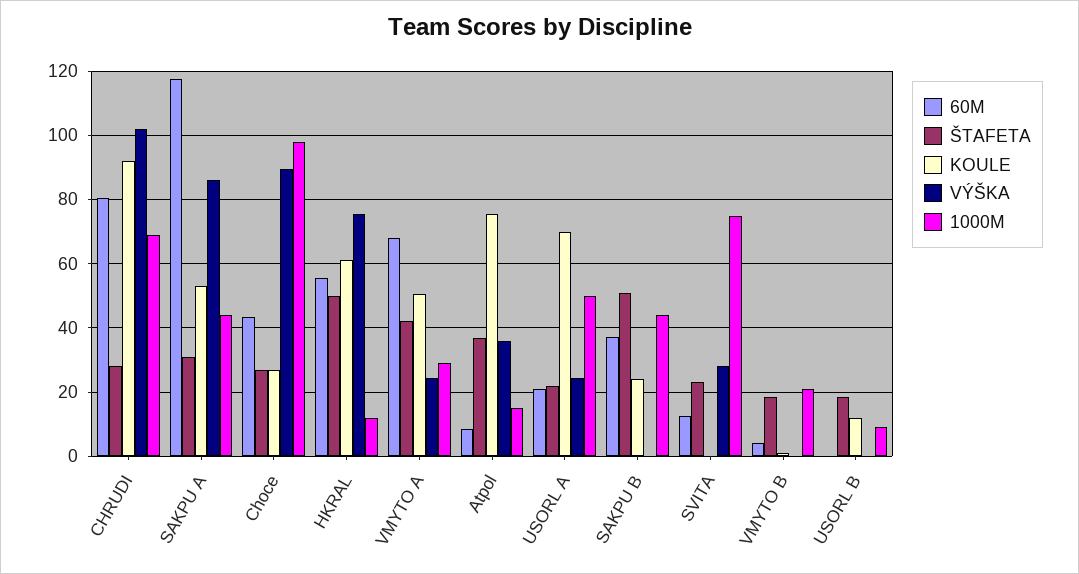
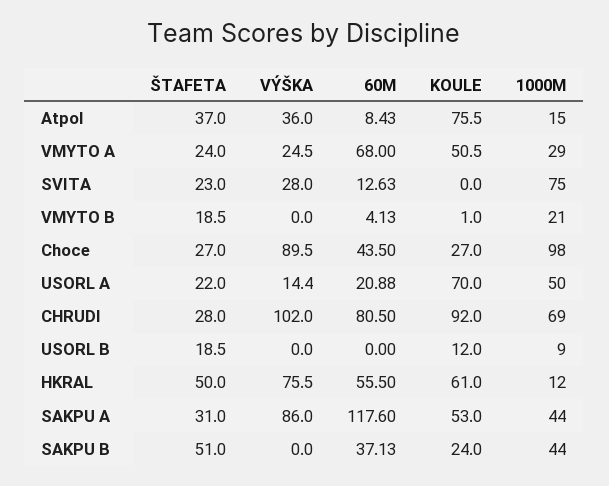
  {
    "60M": {
      "CHRUDI": 80.5,
      "SAKPU A": 117.6,
      "Choce": 43.5,
      "HKRAL": 55.5,
      "VMYTO A": 68,
      "Atpol": 8.43,
      "USORL A": 20.88,
      "SAKPU B": 37.13,
      "SVITA": 12.63,
      "VMYTO B": 4.13,
      "USORL B": 0
    },
    "ŠTAFETA": {
      "CHRUDI": 28,
      "SAKPU A": 31,
      "Choce": 27,
      "HKRAL": 50,
-     "VMYTO A": 42,
+     "VMYTO A": 24,
      "Atpol": 37,
      "USORL A": 22,
      "SAKPU B": 51,
      "SVITA": 23,
      "VMYTO B": 18.5,
      "USORL B": 18.5
    },
    "KOULE": {
      "CHRUDI": 92,
      "SAKPU A": 53,
      "Choce": 27,
      "HKRAL": 61,
      "VMYTO A": 50.5,
      "Atpol": 75.5,
      "USORL A": 70,
      "SAKPU B": 24,
      "SVITA": 0,
      "VMYTO B": 1,
      "USORL B": 12
    },
    "VÝŠKA": {
      "CHRUDI": 102,
      "SAKPU A": 86,
      "Choce": 89.5,
      "HKRAL": 75.5,
      "VMYTO A": 24.5,
      "Atpol": 36,
-     "USORL A": 24,
+     "USORL A": 14.4,
      "SAKPU B": 0,
      "SVITA": 28,
      "VMYTO B": 0,
      "USORL B": 0
    },
    "1000M": {
      "CHRUDI": 69,
      "SAKPU A": 44,
      "Choce": 98,
      "HKRAL": 12,
      "VMYTO A": 29,
      "Atpol": 15,
      "USORL A": 50,
      "SAKPU B": 44,
      "SVITA": 75,
      "VMYTO B": 21,
      "USORL B": 9
    }
  }

